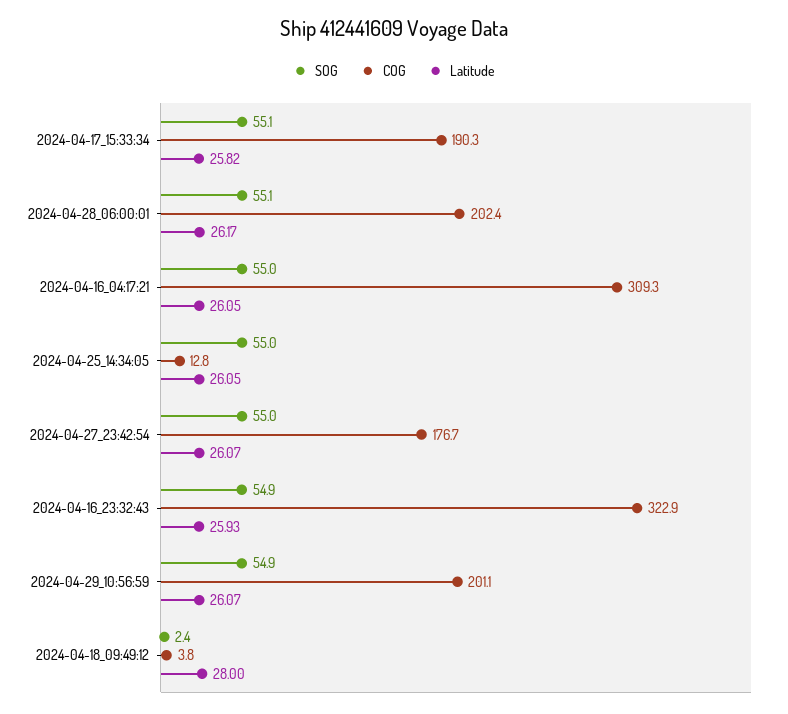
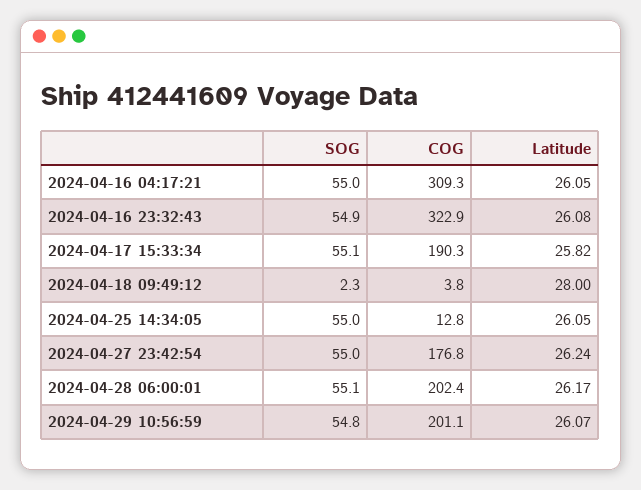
  {
    "SOG": {
      "2024-04-17_15:33:34": 55.1,
      "2024-04-28_06:00:01": 55.1,
      "2024-04-16_04:17:21": 55,
      "2024-04-25_14:34:05": 55,
      "2024-04-27_23:42:54": 55,
      "2024-04-16_23:32:43": 54.9,
-     "2024-04-29_10:56:59": 54.9,
+     "2024-04-29_10:56:59": 54.8,
-     "2024-04-18_09:49:12": 2.4
+     "2024-04-18_09:49:12": 2.3
    },
    "COG": {
      "2024-04-17_15:33:34": 190.3,
      "2024-04-28_06:00:01": 202.4,
      "2024-04-16_04:17:21": 309.3,
      "2024-04-25_14:34:05": 12.8,
-     "2024-04-27_23:42:54": 176.7,
+     "2024-04-27_23:42:54": 176.8,
      "2024-04-16_23:32:43": 322.9,
      "2024-04-29_10:56:59": 201.1,
      "2024-04-18_09:49:12": 3.8
    },
    "Latitude": {
      "2024-04-17_15:33:34": 25.82,
      "2024-04-28_06:00:01": 26.17,
      "2024-04-16_04:17:21": 26.05,
      "2024-04-25_14:34:05": 26.05,
-     "2024-04-27_23:42:54": 26.07,
+     "2024-04-27_23:42:54": 26.24,
-     "2024-04-16_23:32:43": 25.93,
+     "2024-04-16_23:32:43": 26.08,
      "2024-04-29_10:56:59": 26.07,
      "2024-04-18_09:49:12": 28
    }
  }

